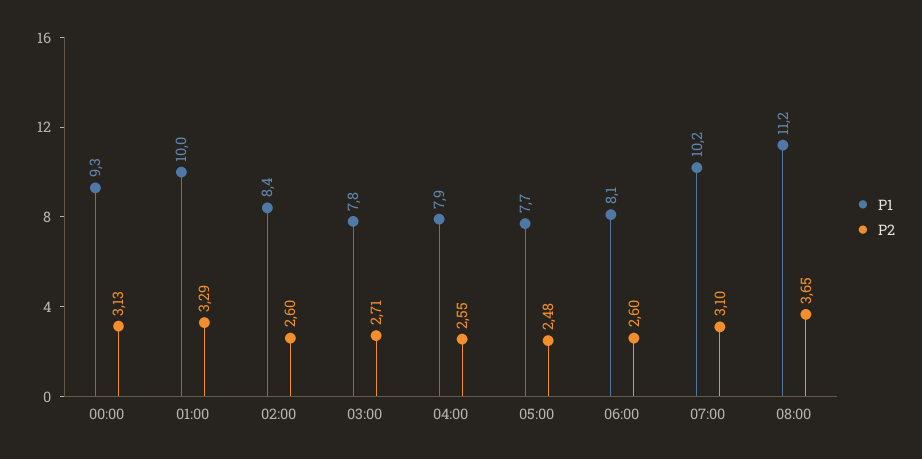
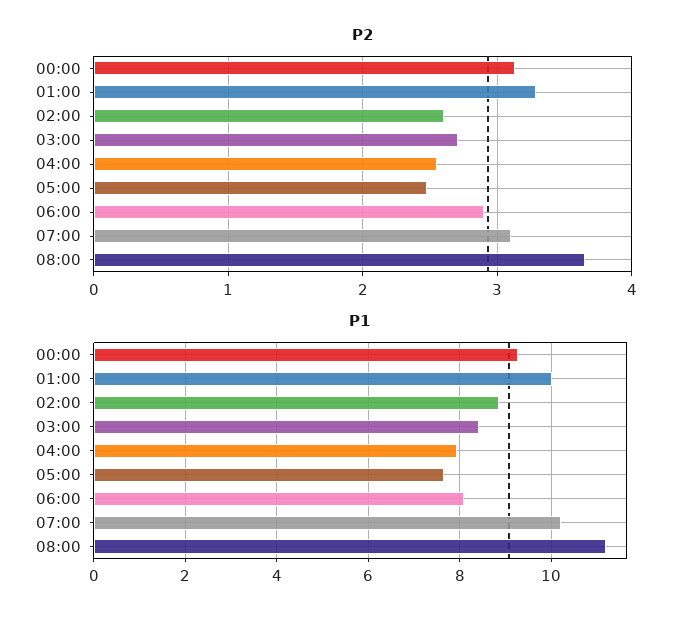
  {
    "P1": {
      "00:00": 9.3,
      "01:00": 10,
-     "02:00": 8.4,
+     "02:00": 8.8,
-     "03:00": 7.8,
+     "03:00": 8.4,
      "04:00": 7.9,
      "05:00": 7.7,
      "06:00": 8.1,
      "07:00": 10.2,
      "08:00": 11.2
    },
    "P2": {
      "00:00": 3.13,
      "01:00": 3.29,
      "02:00": 2.6,
      "03:00": 2.71,
      "04:00": 2.55,
      "05:00": 2.48,
-     "06:00": 2.6,
+     "06:00": 2.9,
      "07:00": 3.1,
      "08:00": 3.65
    }
  }

